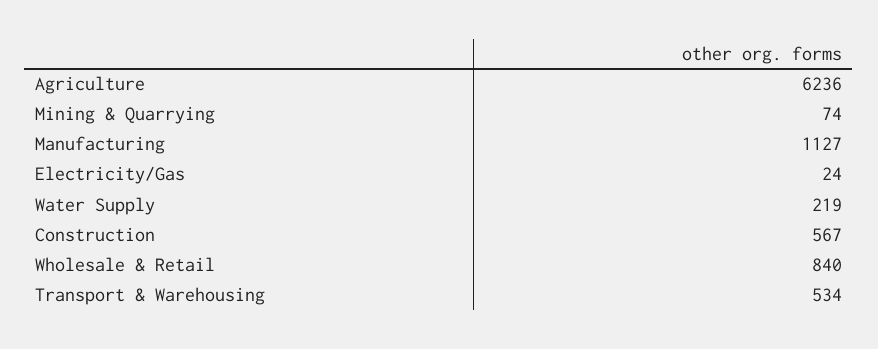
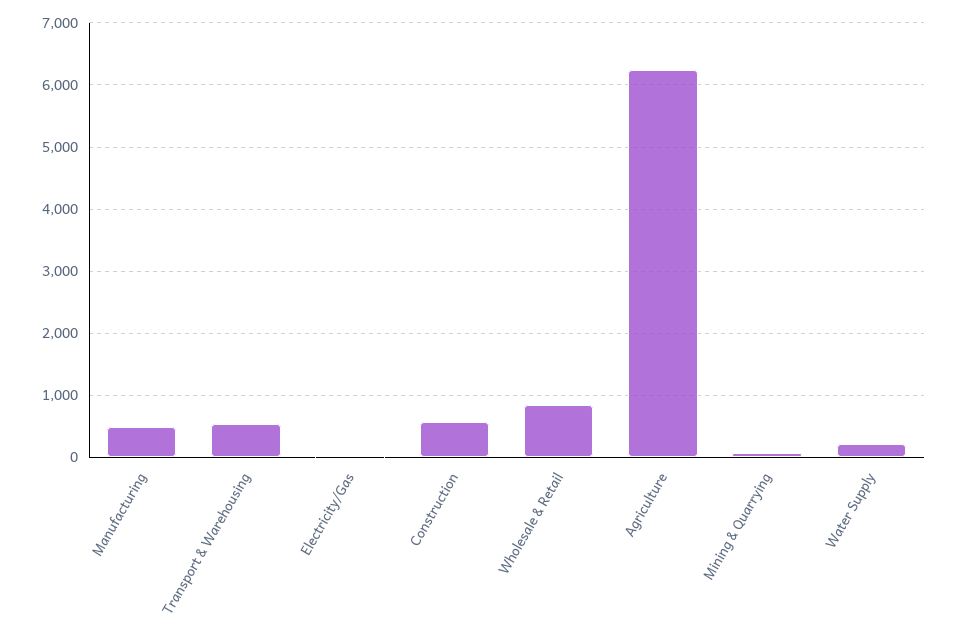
  {
    "Agriculture": 6236,
    "Mining & Quarrying": 74,
-   "Manufacturing": 1127,
+   "Manufacturing": 500,
    "Electricity/Gas": 24,
    "Water Supply": 219,
    "Construction": 567,
    "Wholesale & Retail": 840,
    "Transport & Warehousing": 534
  }

